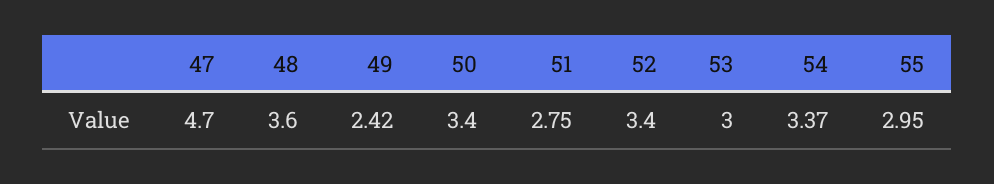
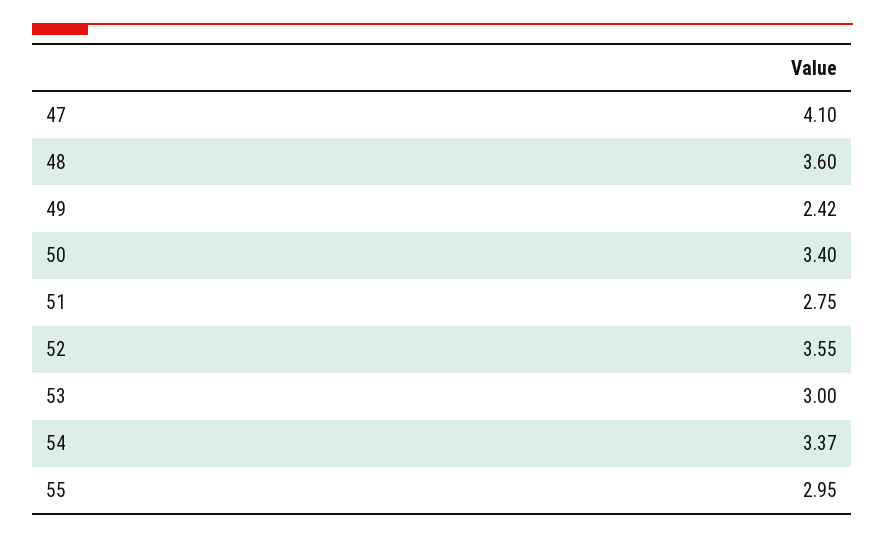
  {
-   "47": 4.7,
+   "47": 4.1,
    "48": 3.6,
    "49": 2.42,
    "50": 3.4,
    "51": 2.75,
-   "52": 3.4,
+   "52": 3.55,
    "53": 3,
    "54": 3.37,
    "55": 2.95
  }

